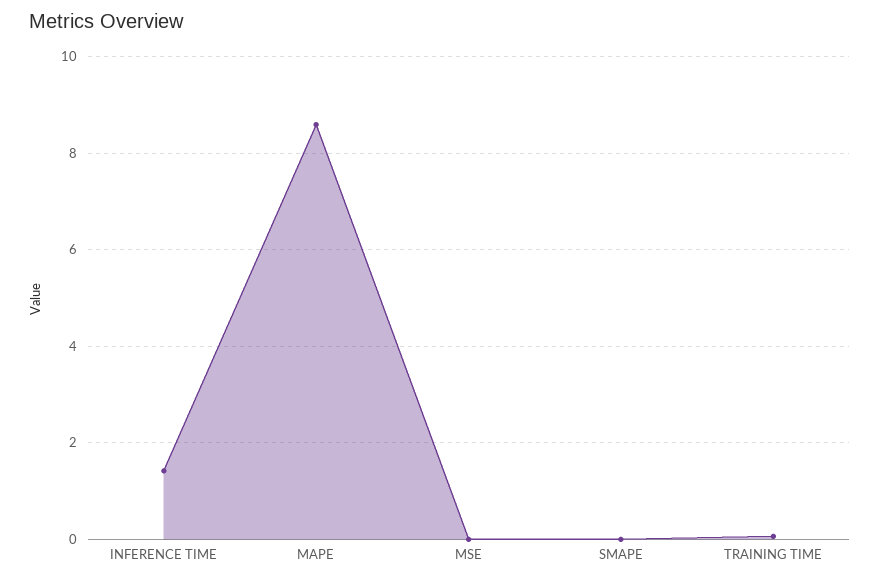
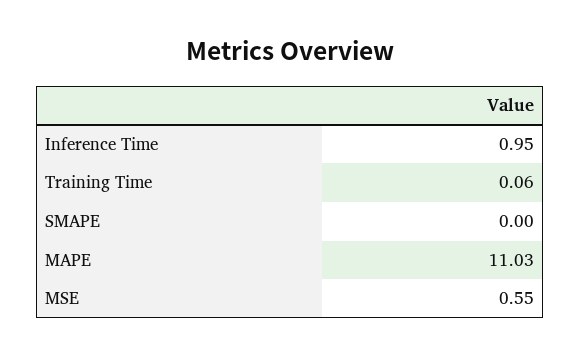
  {
-   "INFERENCE TIME": 1.4,
+   "INFERENCE TIME": 0.95,
-   "MAPE": 8.6,
+   "MAPE": 11.03,
-   "MSE": 0,
+   "MSE": 0.55,
    "SMAPE": 0,
    "TRAINING TIME": 0.06
  }

